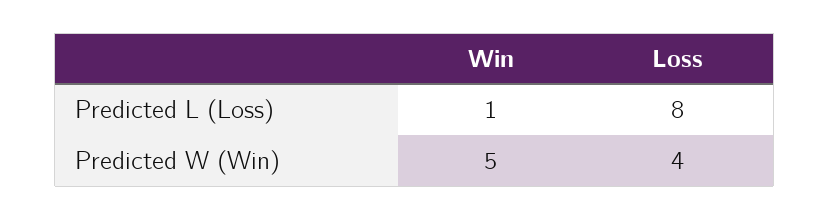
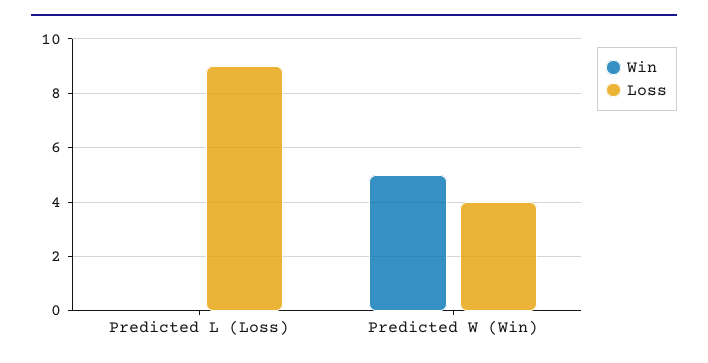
  {
    "Win": {
-     "Predicted L (Loss)": 1,
+     "Predicted L (Loss)": 0,
      "Predicted W (Win)": 5
    },
    "Loss": {
-     "Predicted L (Loss)": 8,
+     "Predicted L (Loss)": 9,
      "Predicted W (Win)": 4
    }
  }

